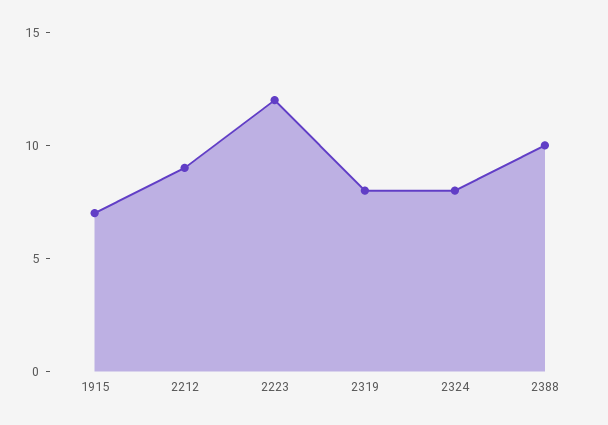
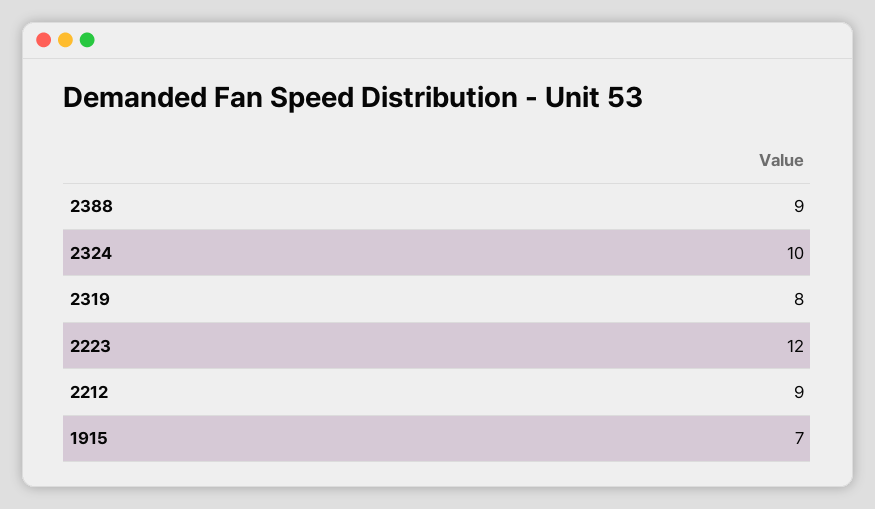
  {
    "1915": 7,
    "2212": 9,
    "2223": 12,
    "2319": 8,
-   "2324": 8,
+   "2324": 10,
-   "2388": 10
+   "2388": 9
  }

